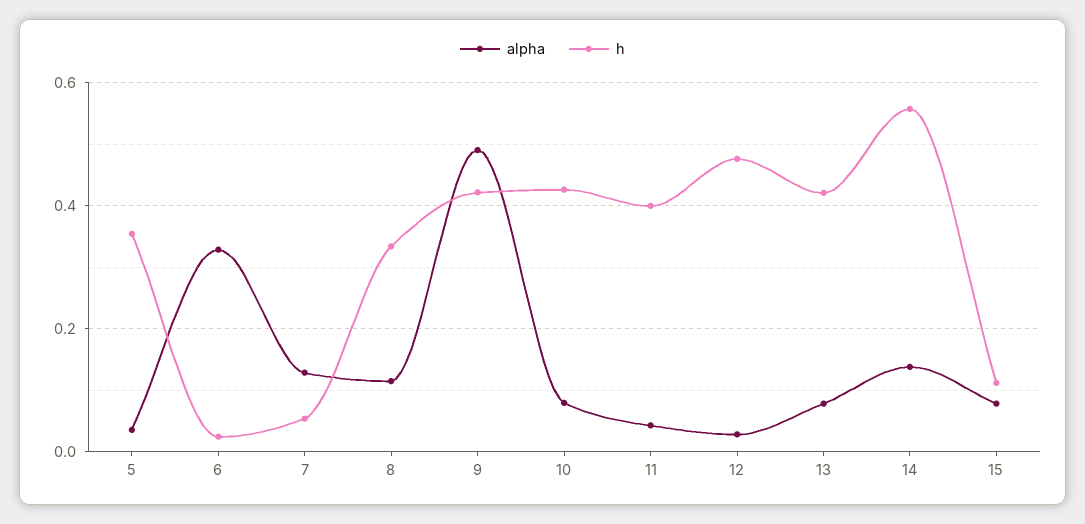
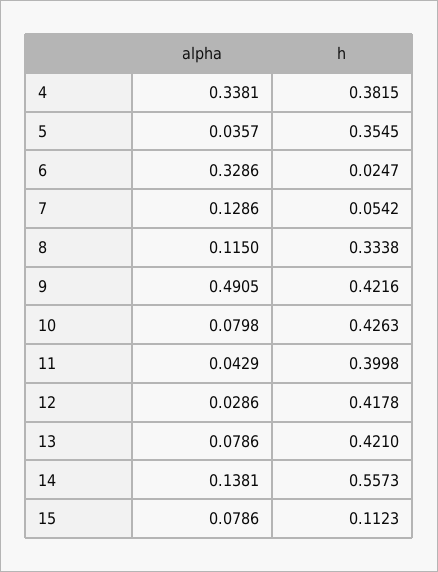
  {
    "alpha": {
      "5": 0.0357,
      "6": 0.3286,
      "7": 0.1286,
      "8": 0.115,
      "9": 0.4905,
      "10": 0.0798,
      "11": 0.0429,
      "12": 0.0286,
      "13": 0.0786,
      "14": 0.1381,
-     "15": 0.0786
+     "15": 0.0786,
+     "4": 0.3381
    },
    "h": {
      "5": 0.3545,
      "6": 0.0247,
      "7": 0.0542,
      "8": 0.3338,
      "9": 0.4216,
      "10": 0.4263,
      "11": 0.3998,
-     "12": 0.48,
+     "12": 0.4178,
      "13": 0.421,
      "14": 0.5573,
-     "15": 0.1123
+     "15": 0.1123,
+     "4": 0.3815
    }
  }

